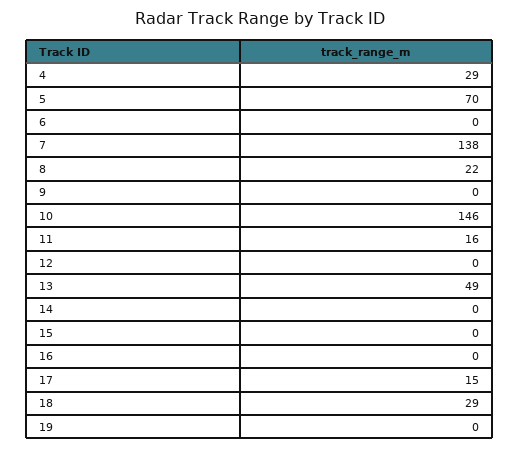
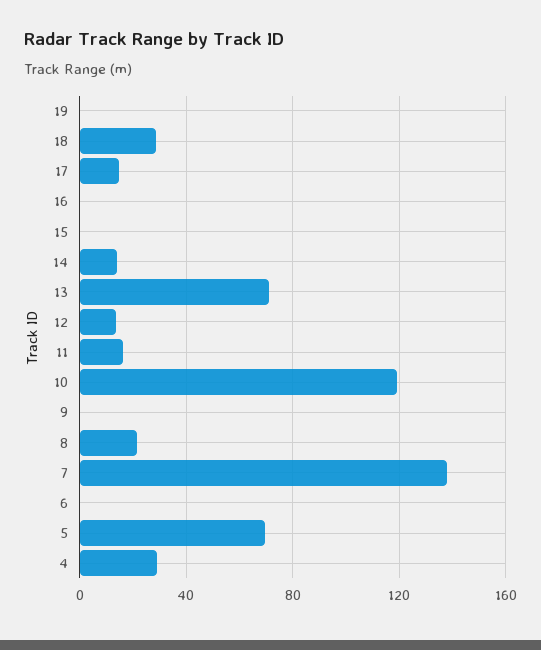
  {
    "4": 29,
    "5": 70,
    "6": 0,
    "7": 138,
    "8": 22,
    "9": 0,
-   "10": 146,
+   "10": 120,
    "11": 16,
-   "12": 0,
+   "12": 15,
-   "13": 49,
+   "13": 70,
-   "14": 0,
+   "14": 15,
    "15": 0,
    "16": 0,
    "17": 15,
    "18": 29,
    "19": 0
  }

